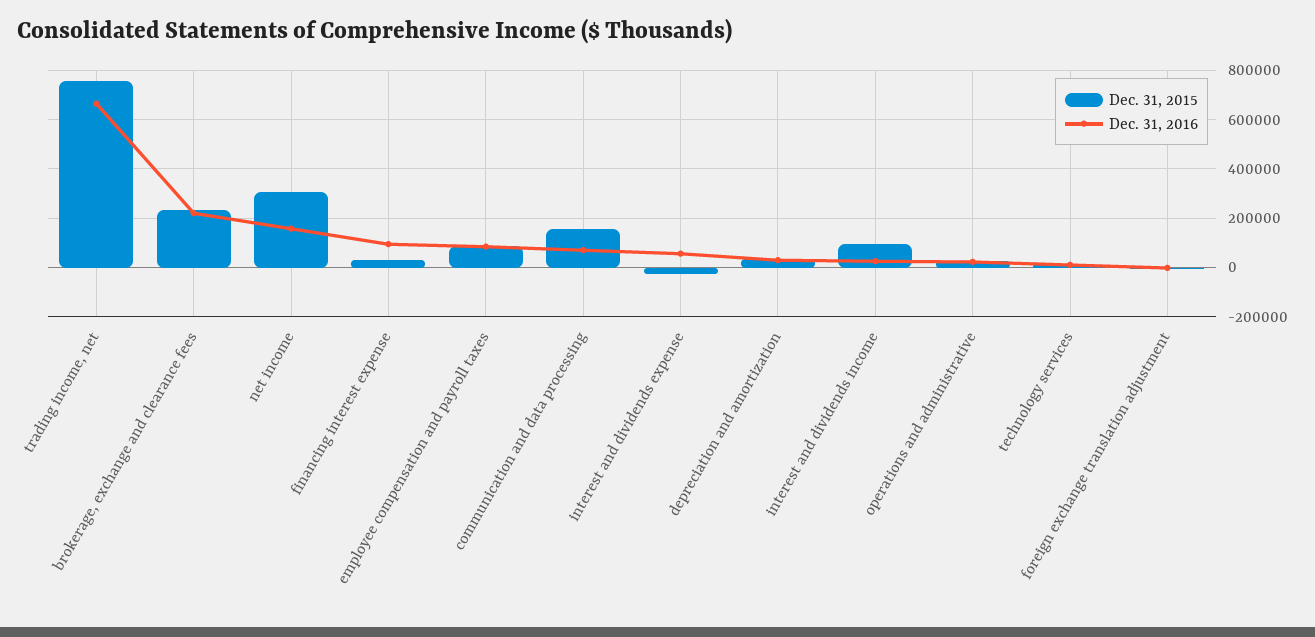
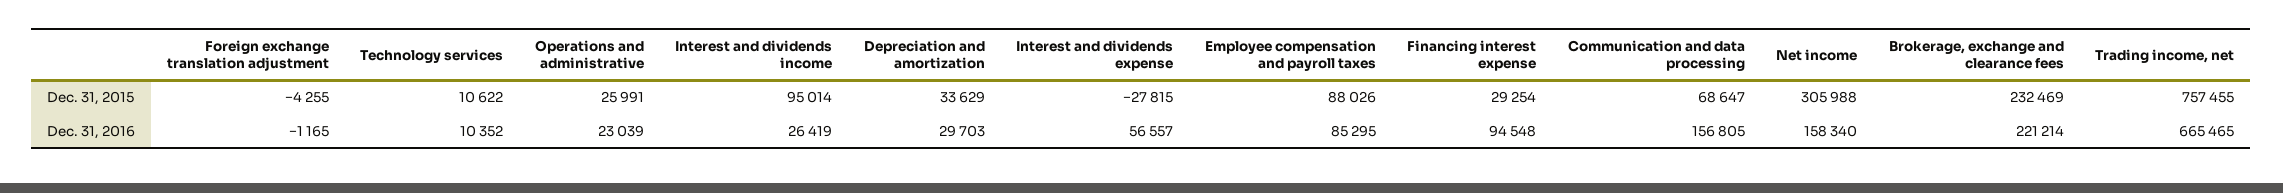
  {
    "Dec. 31, 2015": {
      "trading income, net": 757455,
      "brokerage, exchange and clearance fees": 232469,
      "net income": 305988,
      "financing interest expense": 29254,
      "employee compensation and payroll taxes": 88026,
-     "communication and data processing": 150000,
+     "communication and data processing": 68647,
      "interest and dividends expense": -27815,
      "depreciation and amortization": 33629,
      "interest and dividends income": 95014,
      "operations and administrative": 25991,
      "technology services": 10622,
      "foreign exchange translation adjustment": -4255
    },
    "Dec. 31, 2016": {
      "trading income, net": 665465,
      "brokerage, exchange and clearance fees": 221214,
      "net income": 158340,
      "financing interest expense": 94548,
      "employee compensation and payroll taxes": 85295,
-     "communication and data processing": 75000,
+     "communication and data processing": 156805,
      "interest and dividends expense": 56557,
      "depreciation and amortization": 29703,
      "interest and dividends income": 26419,
      "operations and administrative": 23039,
      "technology services": 10352,
      "foreign exchange translation adjustment": -1165
    }
  }

